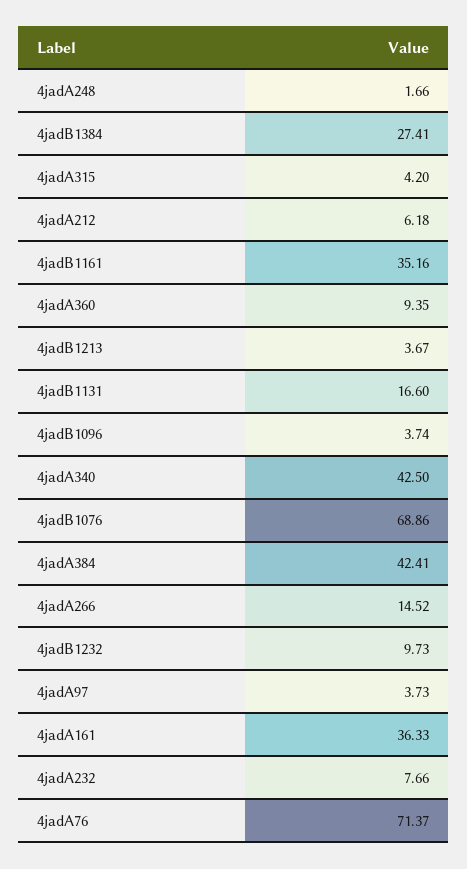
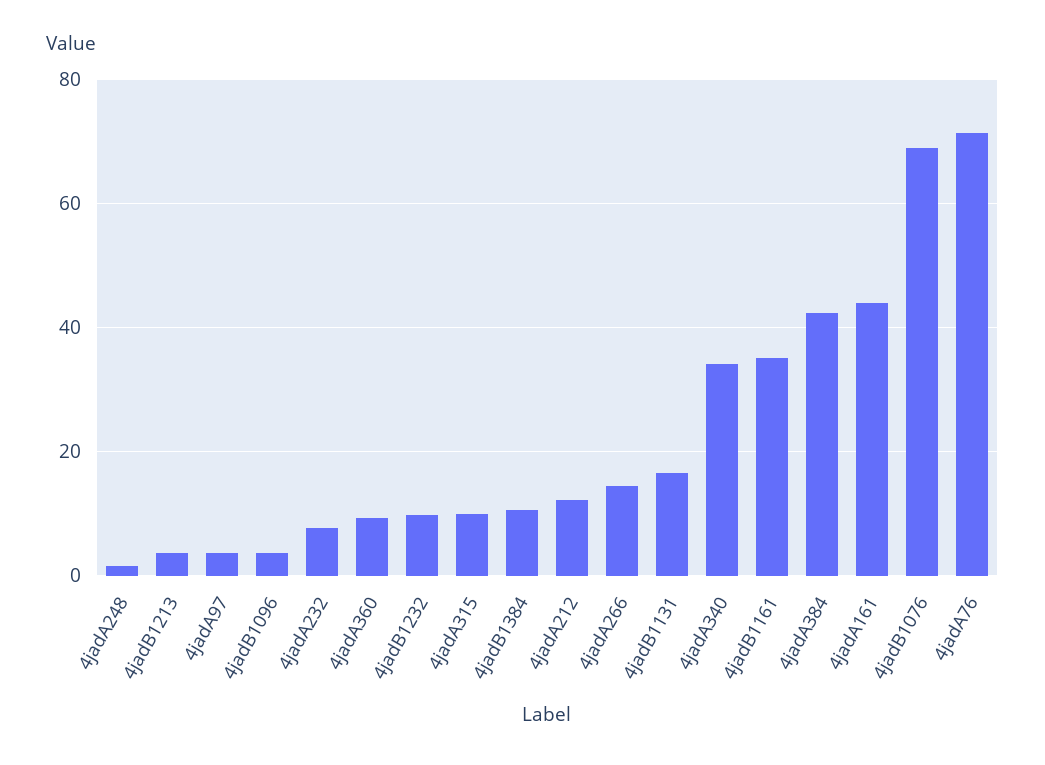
  {
    "4jadA248": 1.66,
-   "4jadB1384": 27.41,
+   "4jadB1384": 10,
-   "4jadA315": 4.2,
+   "4jadA315": 10,
-   "4jadA212": 6.18,
+   "4jadA212": 12,
    "4jadB1161": 35.16,
    "4jadA360": 9.35,
    "4jadB1213": 3.67,
    "4jadB1131": 16.6,
    "4jadB1096": 3.74,
-   "4jadA340": 42.5,
+   "4jadA340": 34,
    "4jadB1076": 68.86,
    "4jadA384": 42.41,
    "4jadA266": 14.52,
    "4jadB1232": 9.73,
    "4jadA97": 3.73,
-   "4jadA161": 36.33,
+   "4jadA161": 44,
    "4jadA232": 7.66,
    "4jadA76": 71.37
  }

